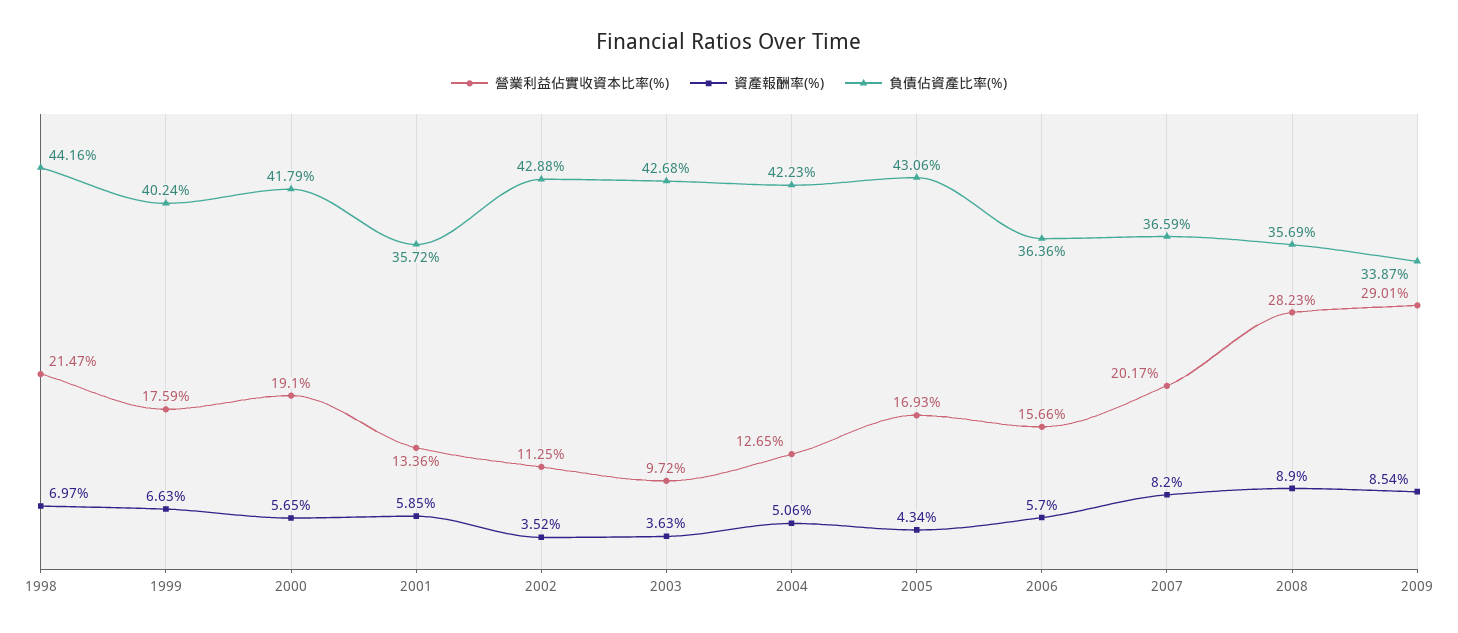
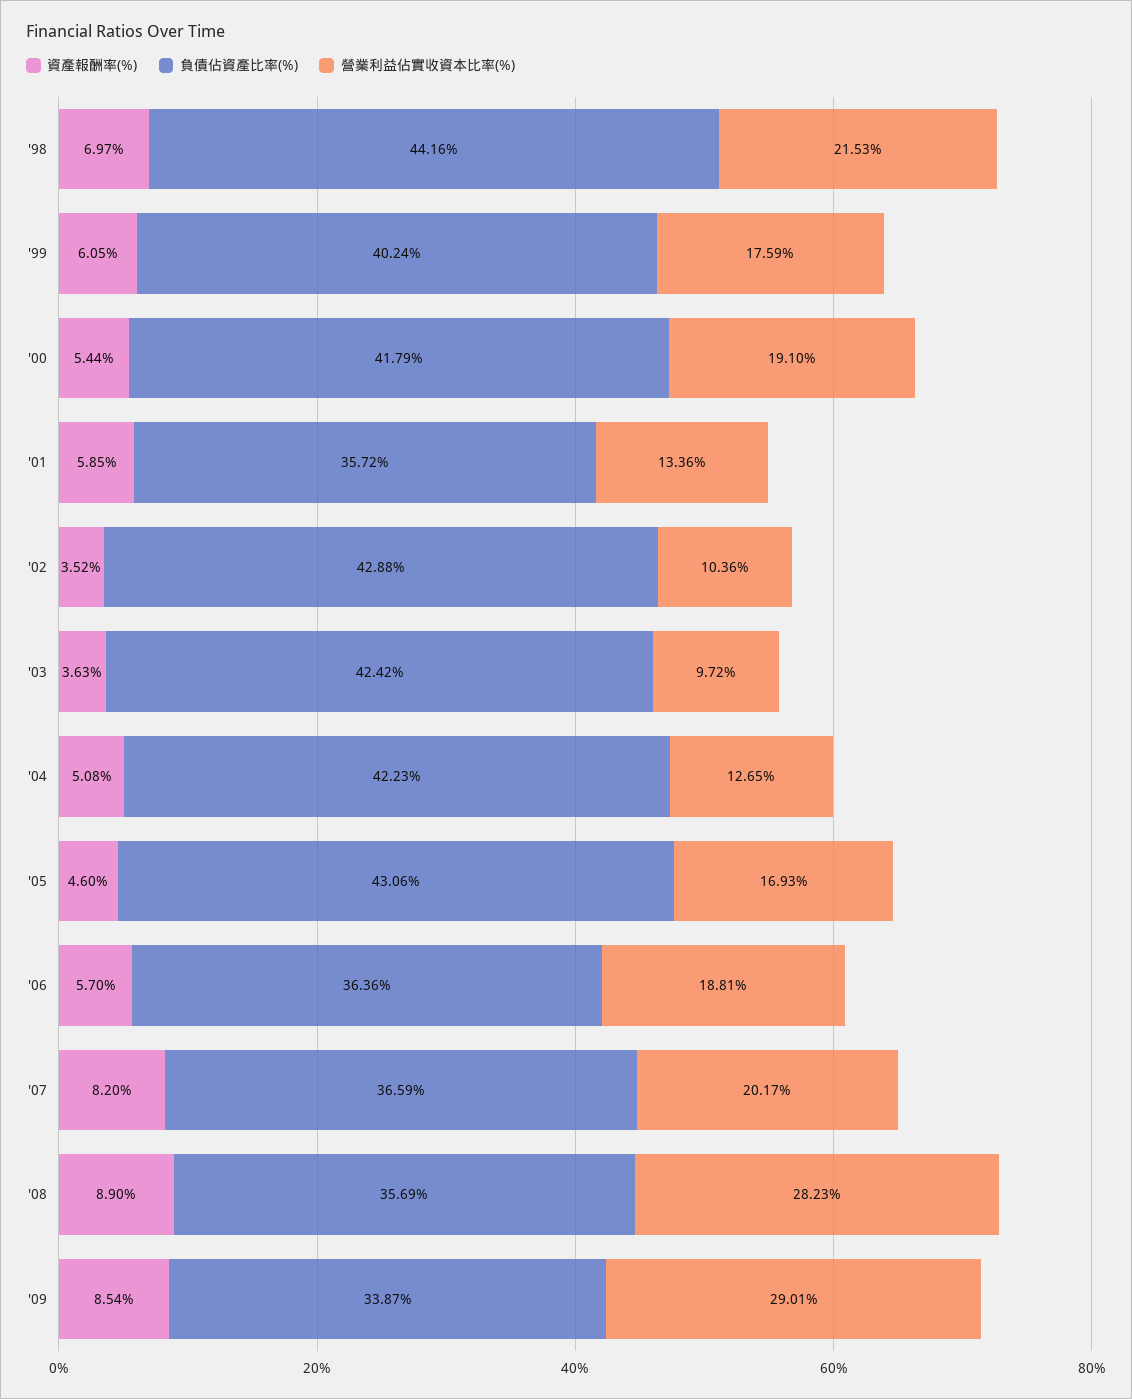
  {
    "營業利益佔實收資本比率(%)": {
-     "1998": 21.47,
+     "1998": 21.53,
      "1999": 17.59,
      "2000": 19.1,
      "2001": 13.36,
-     "2002": 11.25,
+     "2002": 10.36,
      "2003": 9.72,
      "2004": 12.65,
      "2005": 16.93,
-     "2006": 15.66,
+     "2006": 18.81,
      "2007": 20.17,
      "2008": 28.23,
      "2009": 29.01
    },
    "資產報酬率(%)": {
      "1998": 6.97,
-     "1999": 6.63,
+     "1999": 6.05,
-     "2000": 5.65,
+     "2000": 5.44,
      "2001": 5.85,
      "2002": 3.52,
      "2003": 3.63,
-     "2004": 5.06,
+     "2004": 5.08,
-     "2005": 4.34,
+     "2005": 4.6,
      "2006": 5.7,
      "2007": 8.2,
      "2008": 8.9,
      "2009": 8.54
    },
    "負債佔資產比率(%)": {
      "1998": 44.16,
      "1999": 40.24,
      "2000": 41.79,
      "2001": 35.72,
      "2002": 42.88,
-     "2003": 42.68,
+     "2003": 42.42,
      "2004": 42.23,
      "2005": 43.06,
      "2006": 36.36,
      "2007": 36.59,
      "2008": 35.69,
      "2009": 33.87
    }
  }

